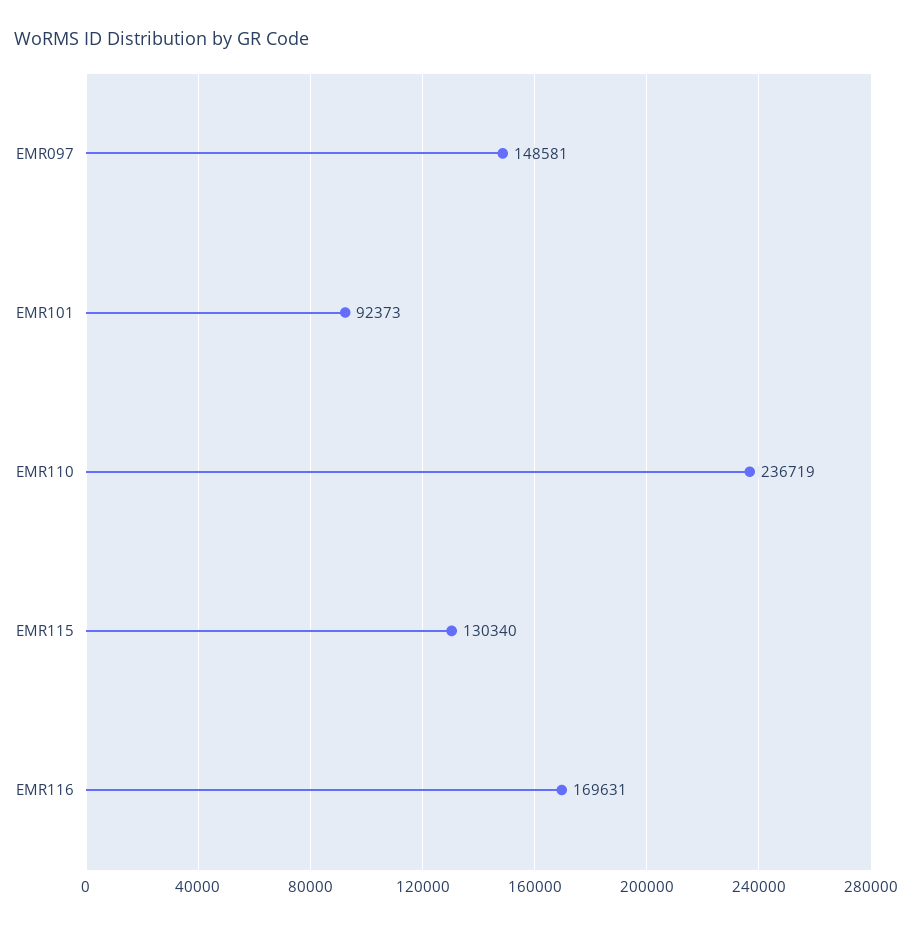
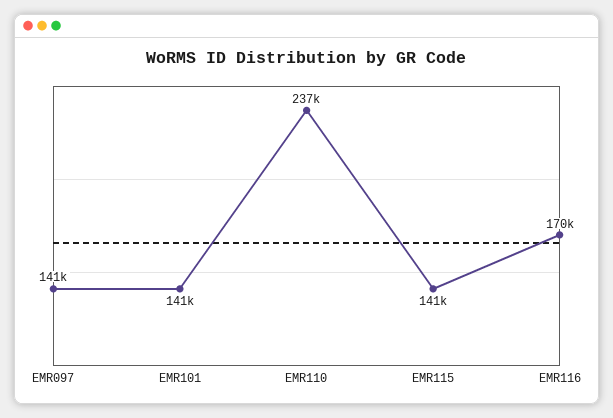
  {
-   "EMR097": 148581,
+   "EMR097": 141000,
-   "EMR101": 92373,
+   "EMR101": 141000,
    "EMR110": 236719,
-   "EMR115": 130340,
+   "EMR115": 141000,
    "EMR116": 169631
  }

